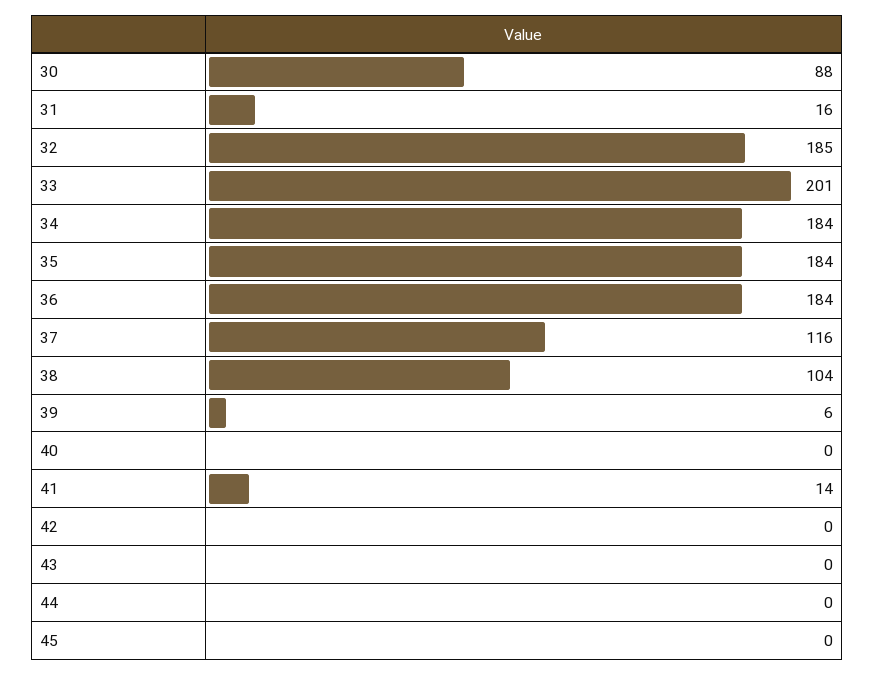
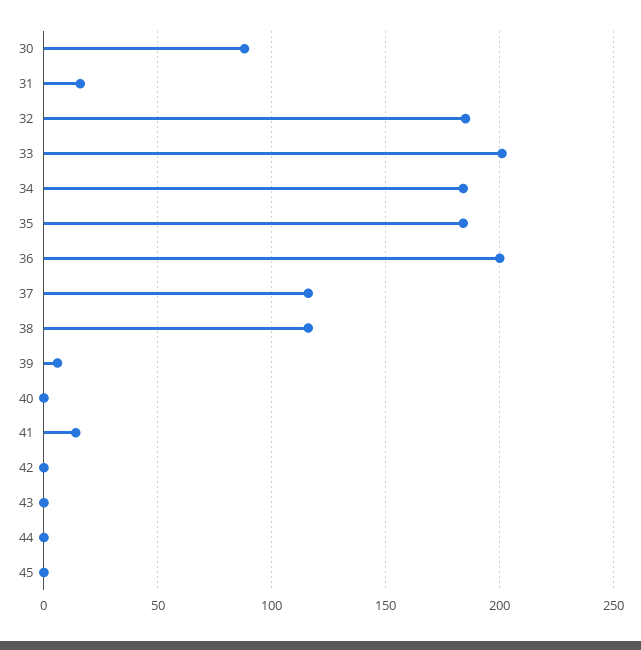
  {
    "30": 88,
    "31": 16,
    "32": 185,
    "33": 201,
    "34": 184,
    "35": 184,
-   "36": 184,
+   "36": 200,
    "37": 116,
-   "38": 104,
+   "38": 115,
    "39": 6,
    "40": 0,
    "41": 14,
    "42": 0,
    "43": 0,
    "44": 0,
    "45": 0
  }

